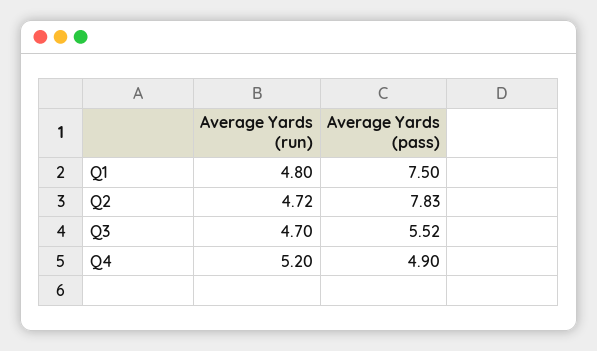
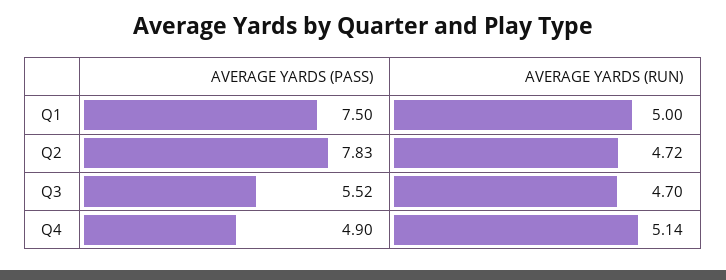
  {
    "Average Yards (run)": {
-     "Q1": 4.8,
+     "Q1": 5,
      "Q2": 4.72,
      "Q3": 4.7,
-     "Q4": 5.2
+     "Q4": 5.14
    },
    "Average Yards (pass)": {
      "Q1": 7.5,
      "Q2": 7.83,
      "Q3": 5.52,
      "Q4": 4.9
    }
  }

